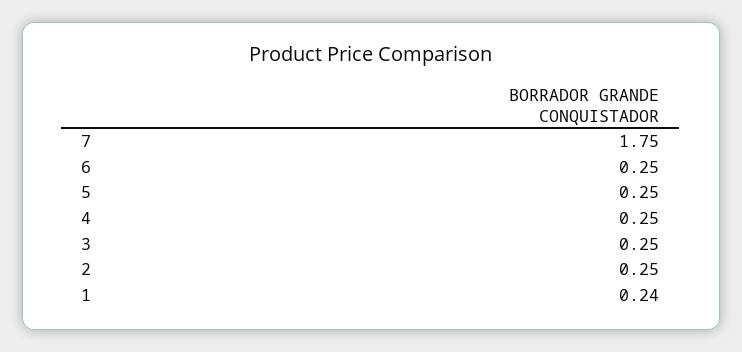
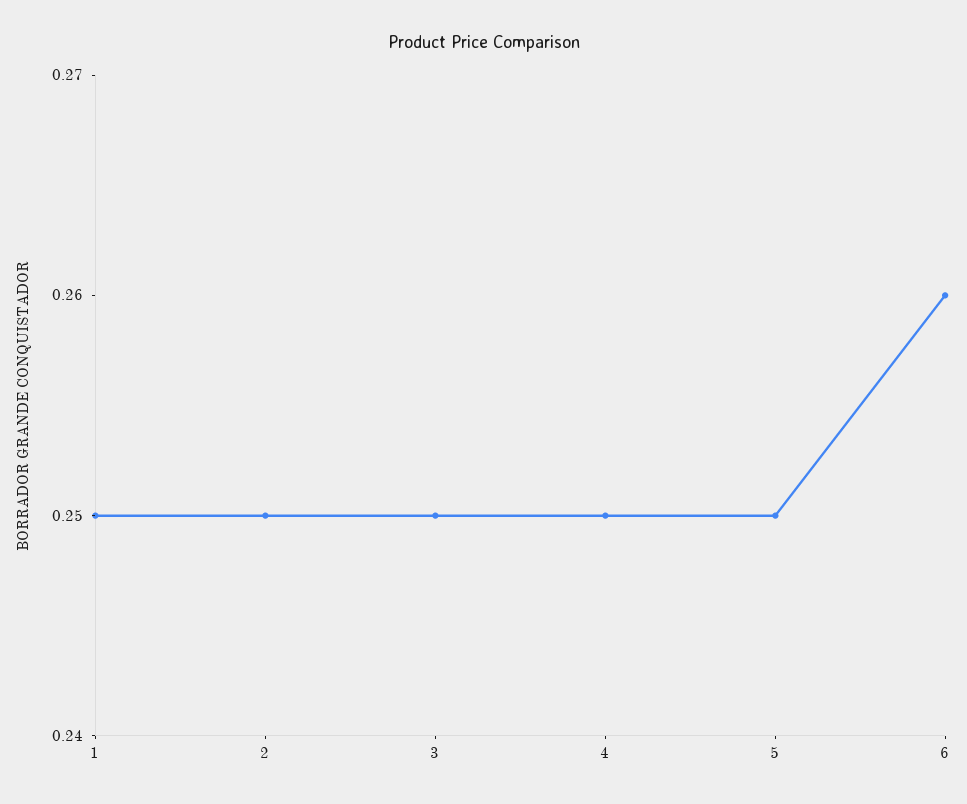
  {
-   "7": 1.75,
-   "6": 0.25,
+   "6": 0.26,
    "5": 0.25,
    "4": 0.25,
    "3": 0.25,
    "2": 0.25,
-   "1": 0.24
+   "1": 0.25
  }

